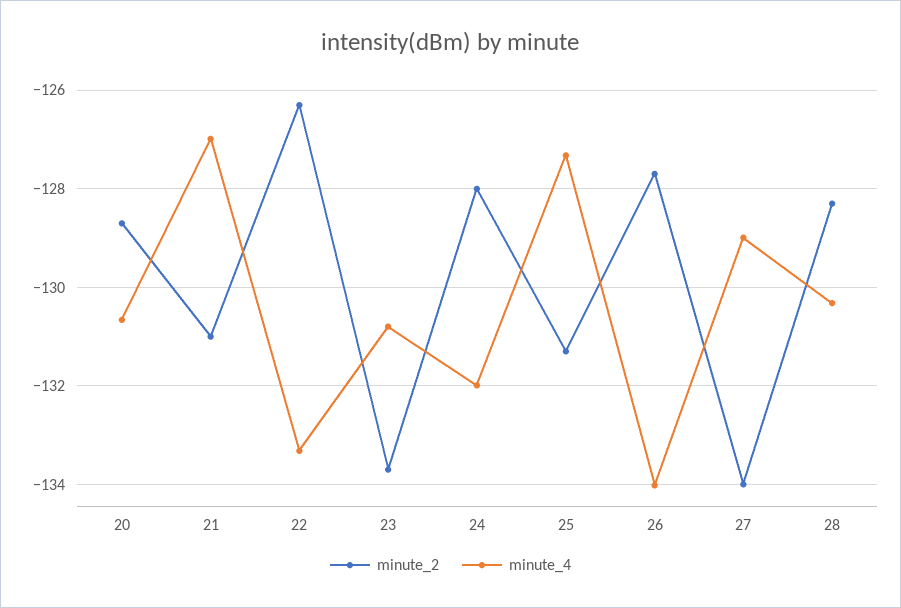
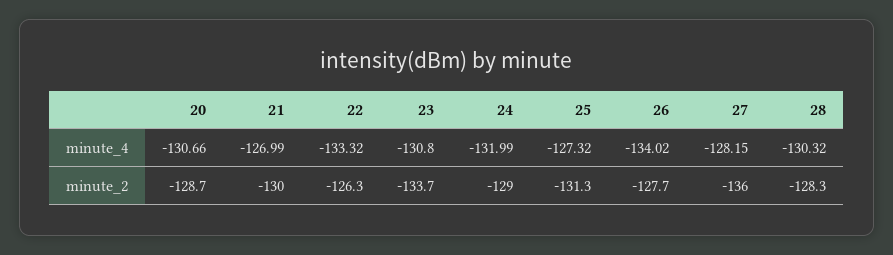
  {
    "minute_2": {
      "20": -128.7,
-     "21": -131,
+     "21": -130,
      "22": -126.3,
      "23": -133.7,
-     "24": -128,
+     "24": -129,
      "25": -131.3,
      "26": -127.7,
-     "27": -134,
+     "27": -136,
      "28": -128.3
    },
    "minute_4": {
      "20": -130.66,
      "21": -126.99,
      "22": -133.32,
      "23": -130.8,
      "24": -131.99,
      "25": -127.32,
      "26": -134.02,
-     "27": -129,
+     "27": -128.15,
      "28": -130.32
    }
  }

